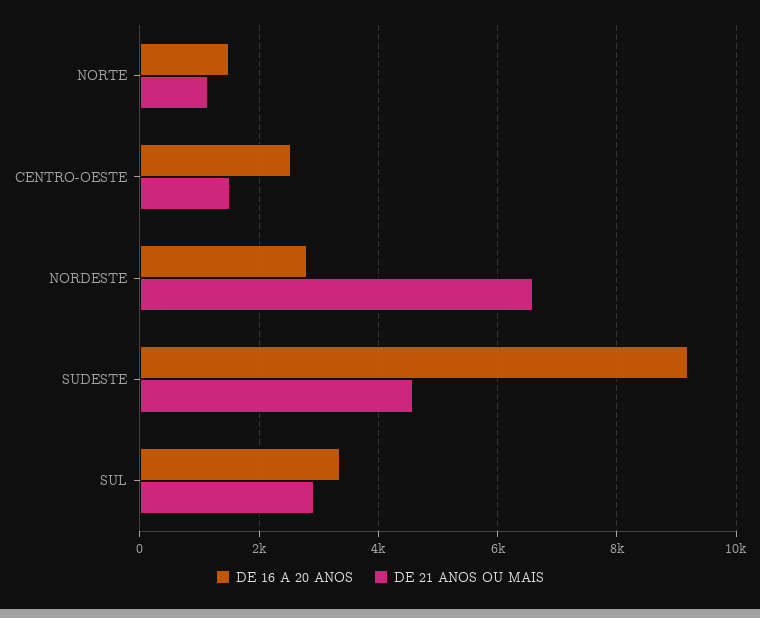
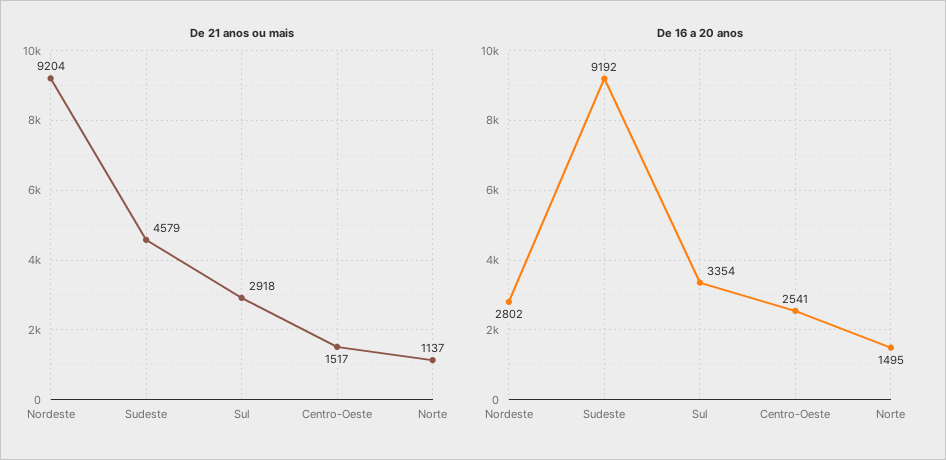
  {
    "DE 16 A 20 ANOS": {
      "NORTE": 1495,
      "CENTRO-OESTE": 2541,
      "NORDESTE": 2802,
      "SUDESTE": 9192,
      "SUL": 3354
    },
    "DE 21 ANOS OU MAIS": {
      "NORTE": 1137,
      "CENTRO-OESTE": 1517,
-     "NORDESTE": 6600,
+     "NORDESTE": 9204,
      "SUDESTE": 4579,
      "SUL": 2918
    }
  }

